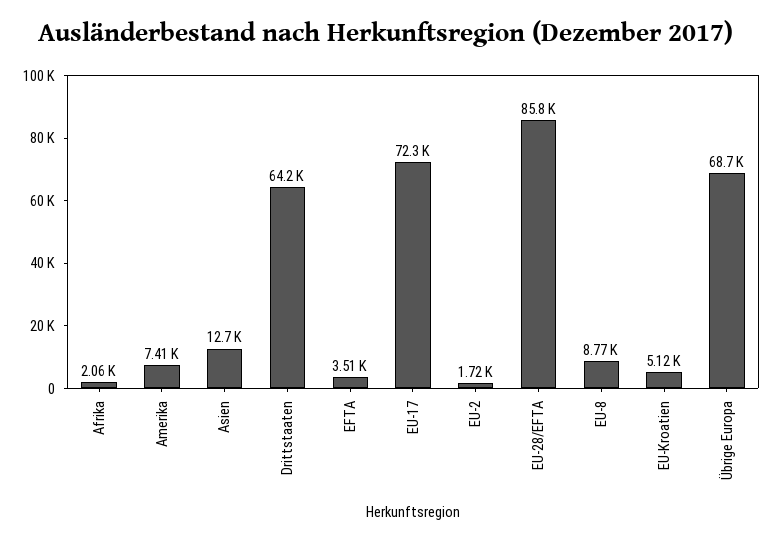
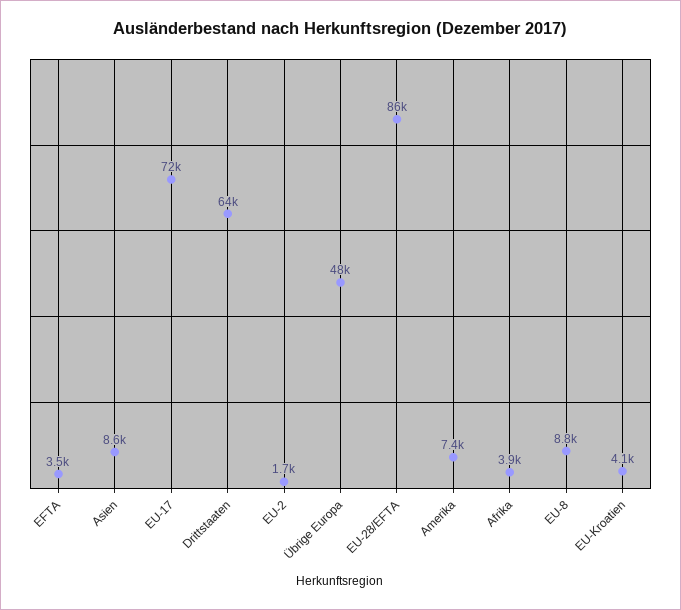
  {
-   "Afrika": 2060,
+   "Afrika": 3900,
    "Amerika": 7410,
-   "Asien": 12700,
+   "Asien": 8600,
    "Drittstaaten": 64200,
    "EFTA": 3510,
    "EU-17": 72300,
    "EU-2": 1720,
    "EU-28/EFTA": 85800,
    "EU-8": 8770,
-   "EU-Kroatien": 5120,
+   "EU-Kroatien": 4100,
-   "Übrige Europa": 68700
+   "Übrige Europa": 48000
  }

